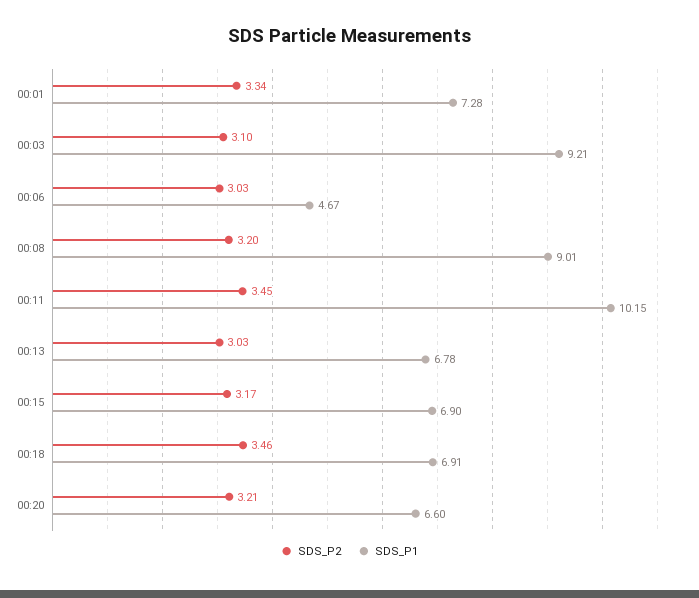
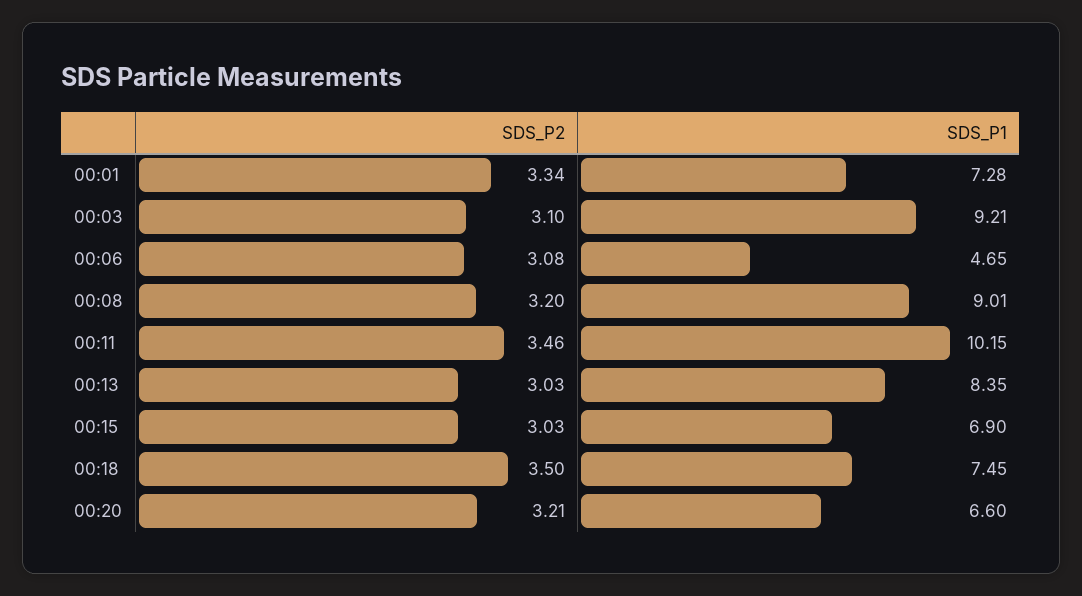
  {
    "SDS_P2": {
      "00:01": 3.34,
      "00:03": 3.1,
-     "00:06": 3.03,
+     "00:06": 3.08,
      "00:08": 3.2,
-     "00:11": 3.45,
+     "00:11": 3.46,
      "00:13": 3.03,
-     "00:15": 3.17,
+     "00:15": 3.03,
-     "00:18": 3.46,
+     "00:18": 3.5,
      "00:20": 3.21
    },
    "SDS_P1": {
      "00:01": 7.28,
      "00:03": 9.21,
-     "00:06": 4.67,
+     "00:06": 4.65,
      "00:08": 9.01,
      "00:11": 10.15,
-     "00:13": 6.78,
+     "00:13": 8.35,
      "00:15": 6.9,
-     "00:18": 6.91,
+     "00:18": 7.45,
      "00:20": 6.6
    }
  }

